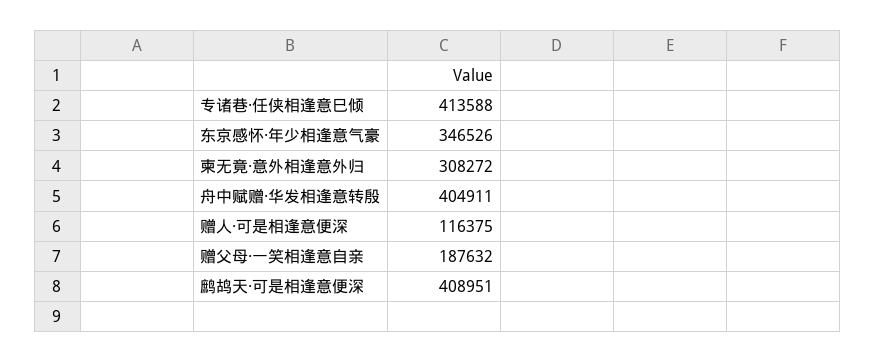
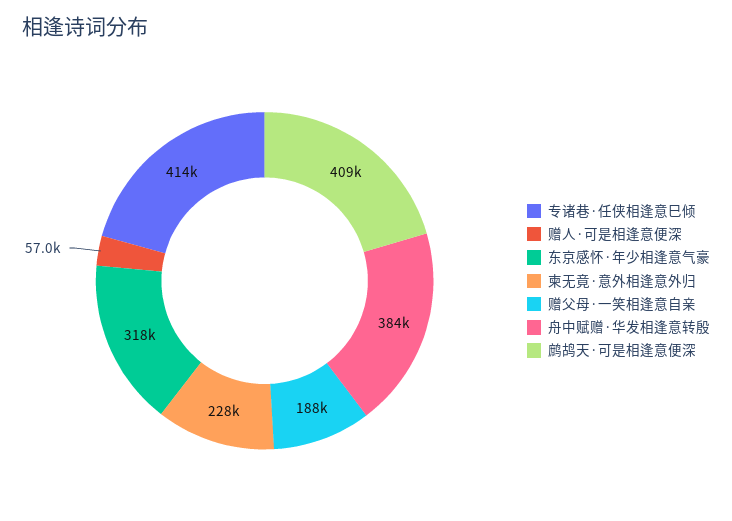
  {
    "专诸巷·任侠相逢意巳倾": 413588,
-   "东京感怀·年少相逢意气豪": 346526,
+   "东京感怀·年少相逢意气豪": 318000,
-   "柬无竟·意外相逢意外归": 308272,
+   "柬无竟·意外相逢意外归": 228000,
-   "舟中赋赠·华发相逢意转殷": 404911,
+   "舟中赋赠·华发相逢意转殷": 384000,
-   "赠人·可是相逢意便深": 116375,
+   "赠人·可是相逢意便深": 57000,
    "赠父母·一笑相逢意自亲": 187632,
    "鹧鸪天·可是相逢意便深": 408951
  }

